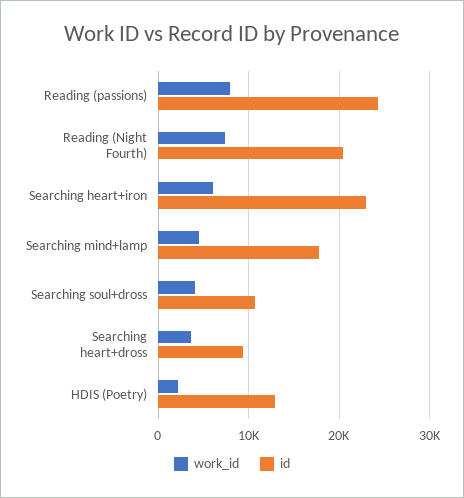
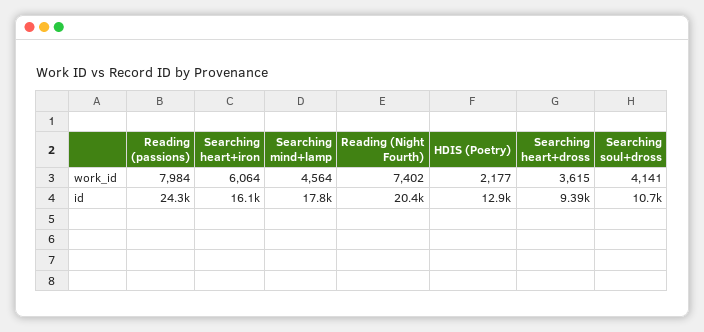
  {
    "work_id": {
      "Reading (passions)": 7984,
      "Reading (Night Fourth)": 7402,
      "Searching heart+iron": 6064,
      "Searching mind+lamp": 4564,
      "Searching soul+dross": 4141,
      "Searching heart+dross": 3615,
      "HDIS (Poetry)": 2177
    },
    "id": {
      "Reading (passions)": 24300,
      "Reading (Night Fourth)": 20400,
-     "Searching heart+iron": 23000,
+     "Searching heart+iron": 16100,
      "Searching mind+lamp": 17800,
      "Searching soul+dross": 10700,
      "Searching heart+dross": 9390,
      "HDIS (Poetry)": 12900
    }
  }

